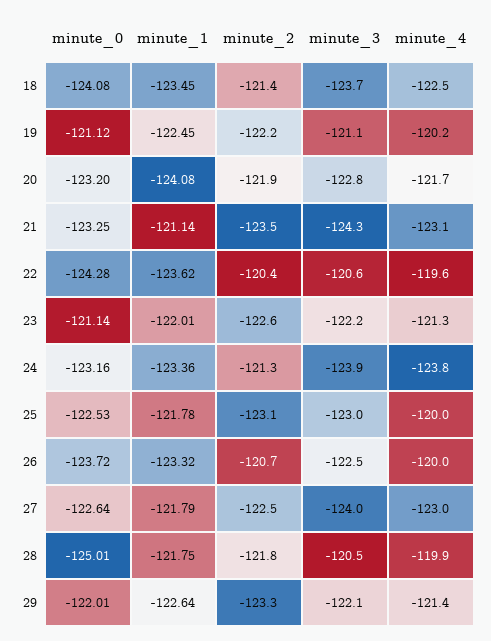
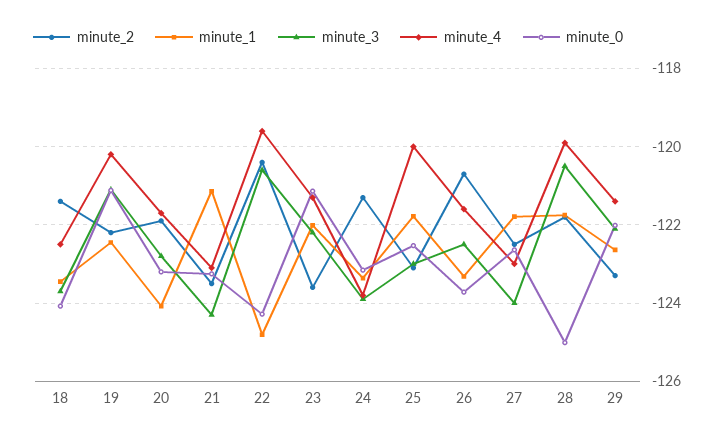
  {
    "minute_0": {
      "18": -124.08,
      "19": -121.12,
      "20": -123.2,
      "21": -123.25,
      "22": -124.28,
      "23": -121.14,
      "24": -123.16,
      "25": -122.53,
      "26": -123.72,
      "27": -122.64,
      "28": -125.01,
      "29": -122.01
    },
    "minute_1": {
      "18": -123.45,
      "19": -122.45,
      "20": -124.08,
      "21": -121.14,
-     "22": -123.62,
+     "22": -124.8,
      "23": -122.01,
      "24": -123.36,
      "25": -121.78,
      "26": -123.32,
      "27": -121.79,
      "28": -121.75,
      "29": -122.64
    },
    "minute_2": {
      "18": -121.4,
      "19": -122.2,
      "20": -121.9,
      "21": -123.5,
      "22": -120.4,
-     "23": -122.6,
+     "23": -123.6,
      "24": -121.3,
      "25": -123.1,
      "26": -120.7,
      "27": -122.5,
      "28": -121.8,
      "29": -123.3
    },
    "minute_3": {
      "18": -123.7,
      "19": -121.1,
      "20": -122.8,
      "21": -124.3,
      "22": -120.6,
      "23": -122.2,
      "24": -123.9,
      "25": -123,
      "26": -122.5,
      "27": -124,
      "28": -120.5,
      "29": -122.1
    },
    "minute_4": {
      "18": -122.5,
      "19": -120.2,
      "20": -121.7,
      "21": -123.1,
      "22": -119.6,
      "23": -121.3,
      "24": -123.8,
      "25": -120,
-     "26": -120,
+     "26": -121.6,
      "27": -123,
      "28": -119.9,
      "29": -121.4
    }
  }

